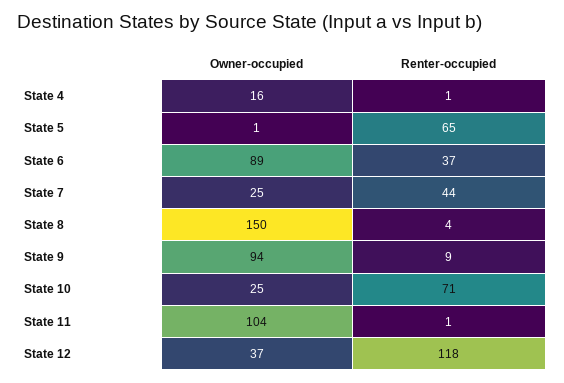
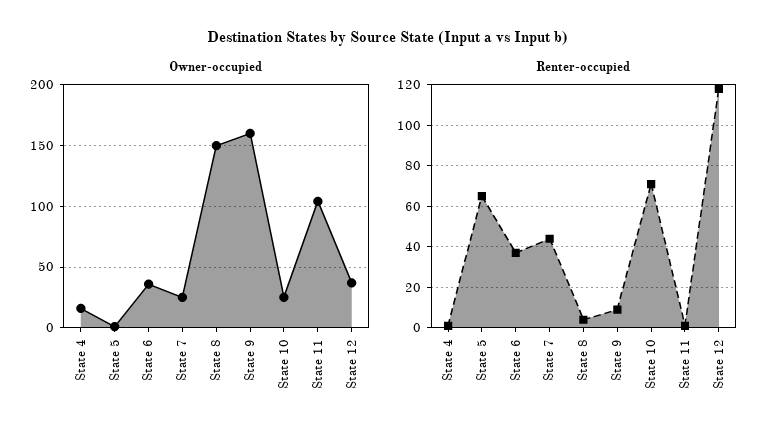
  {
    "Owner-occupied": {
      "State 4": 16,
      "State 5": 1,
-     "State 6": 89,
+     "State 6": 35,
      "State 7": 25,
      "State 8": 150,
-     "State 9": 94,
+     "State 9": 160,
      "State 10": 25,
      "State 11": 104,
      "State 12": 37
    },
    "Renter-occupied": {
      "State 4": 1,
      "State 5": 65,
      "State 6": 37,
      "State 7": 44,
      "State 8": 4,
      "State 9": 9,
      "State 10": 71,
      "State 11": 1,
      "State 12": 118
    }
  }

